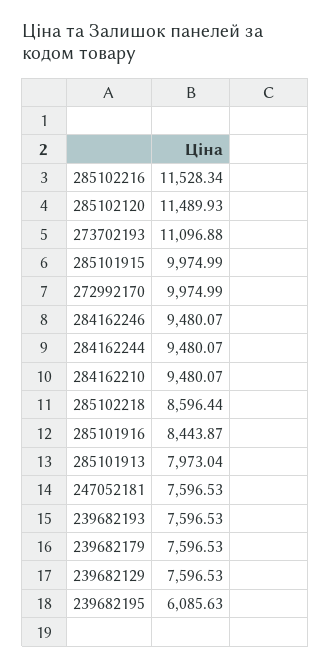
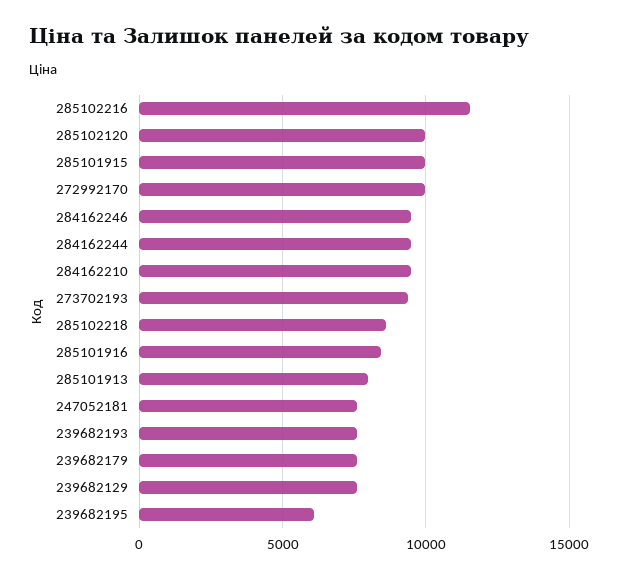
  {
    "285102216": 11528.34,
-   "285102120": 11489.93,
+   "285102120": 10000,
-   "273702193": 11096.88,
+   "273702193": 9500,
    "285101915": 9974.99,
    "272992170": 9974.99,
    "284162246": 9480.07,
    "284162244": 9480.07,
    "284162210": 9480.07,
    "285102218": 8596.44,
    "285101916": 8443.87,
    "285101913": 7973.04,
    "247052181": 7596.53,
    "239682193": 7596.53,
    "239682179": 7596.53,
    "239682129": 7596.53,
    "239682195": 6085.63
  }

